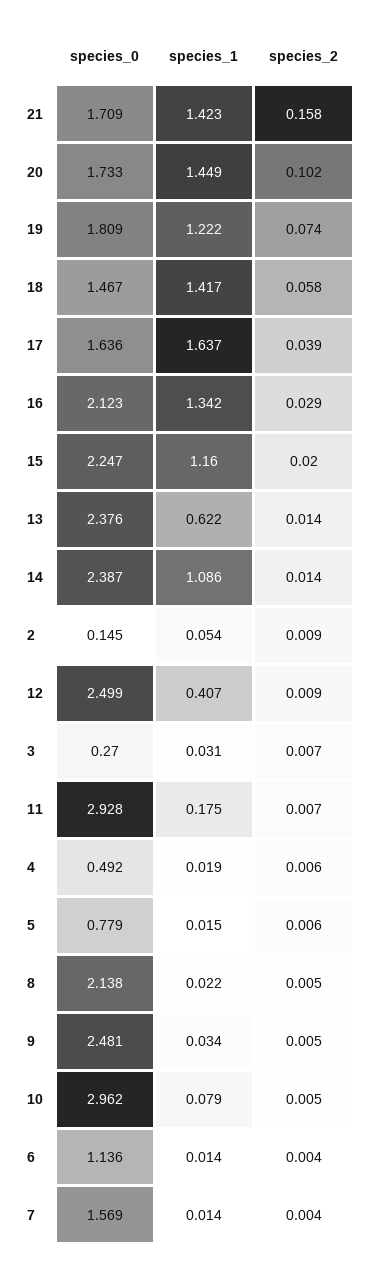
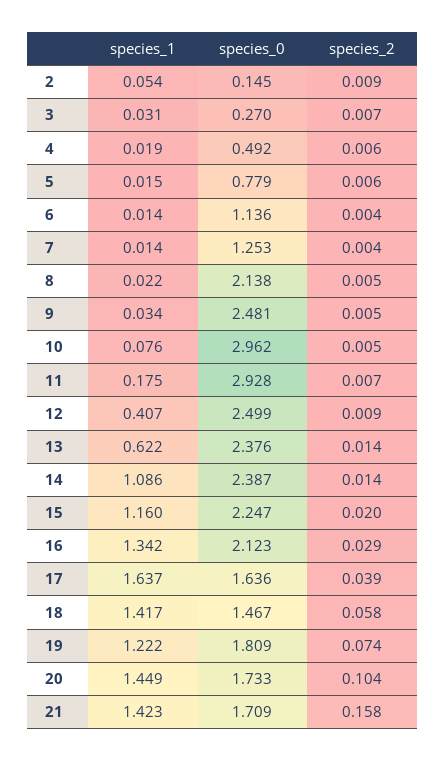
  {
    "species_0": {
      "21": 1.709,
      "20": 1.733,
      "19": 1.809,
      "18": 1.467,
      "17": 1.636,
      "16": 2.123,
      "15": 2.247,
      "13": 2.376,
      "14": 2.387,
      "2": 0.145,
      "12": 2.499,
      "3": 0.27,
      "11": 2.928,
      "4": 0.492,
      "5": 0.779,
      "8": 2.138,
      "9": 2.481,
      "10": 2.962,
      "6": 1.136,
-     "7": 1.569
+     "7": 1.253
    },
    "species_1": {
      "21": 1.423,
      "20": 1.449,
      "19": 1.222,
      "18": 1.417,
      "17": 1.637,
      "16": 1.342,
      "15": 1.16,
      "13": 0.622,
      "14": 1.086,
      "2": 0.054,
      "12": 0.407,
      "3": 0.031,
      "11": 0.175,
      "4": 0.019,
      "5": 0.015,
      "8": 0.022,
      "9": 0.034,
-     "10": 0.079,
+     "10": 0.076,
      "6": 0.014,
      "7": 0.014
    },
    "species_2": {
      "21": 0.158,
-     "20": 0.102,
+     "20": 0.104,
      "19": 0.074,
      "18": 0.058,
      "17": 0.039,
      "16": 0.029,
      "15": 0.02,
      "13": 0.014,
      "14": 0.014,
      "2": 0.009,
      "12": 0.009,
      "3": 0.007,
      "11": 0.007,
      "4": 0.006,
      "5": 0.006,
      "8": 0.005,
      "9": 0.005,
      "10": 0.005,
      "6": 0.004,
      "7": 0.004
    }
  }

